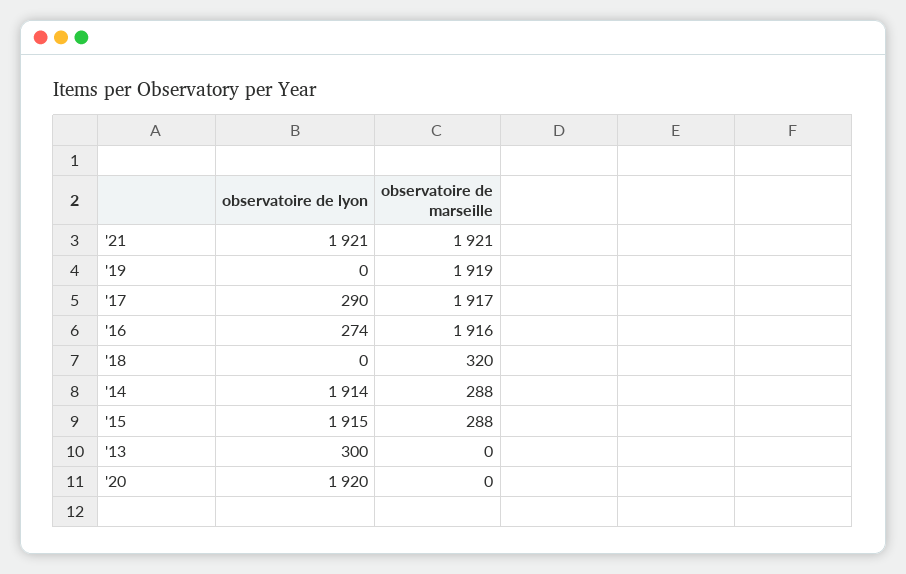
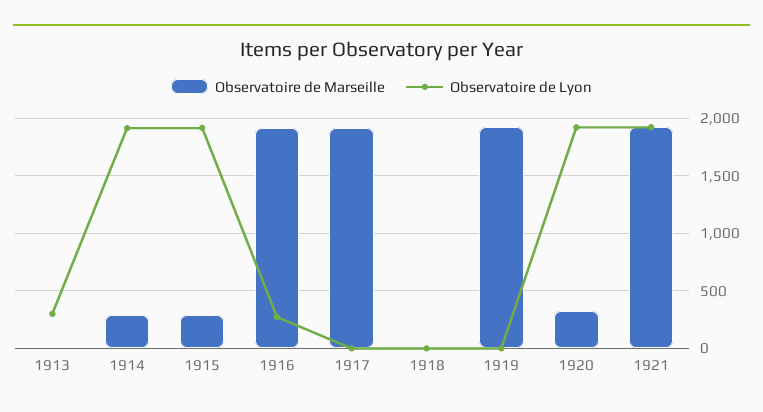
  {
    "observatoire de lyon": {
      "'21": 1921,
      "'19": 0,
-     "'17": 290,
+     "'17": 0,
      "'16": 274,
      "'18": 0,
      "'14": 1914,
      "'15": 1915,
      "'13": 300,
      "'20": 1920
    },
    "observatoire de marseille": {
      "'21": 1921,
      "'19": 1919,
      "'17": 1917,
      "'16": 1916,
-     "'18": 320,
+     "'18": 0,
      "'14": 288,
      "'15": 288,
      "'13": 0,
-     "'20": 0
+     "'20": 300
    }
  }

